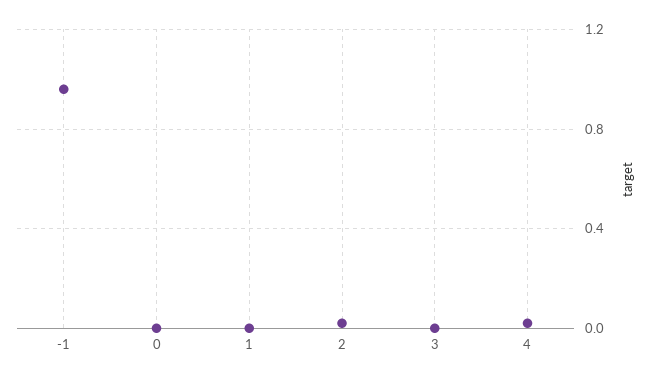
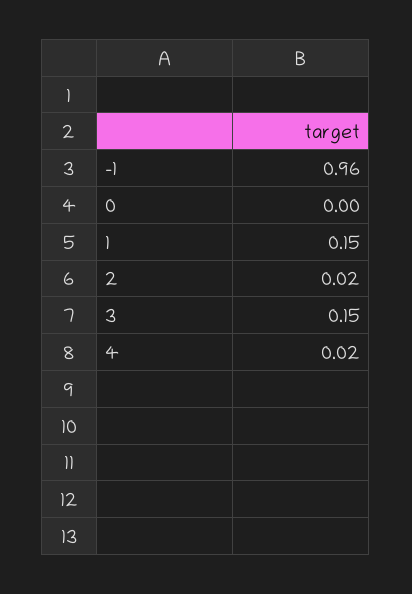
  {
    "-1": 0.96,
    "0": 0,
-   "1": 0,
+   "1": 0.15,
    "2": 0.02,
-   "3": 0,
+   "3": 0.15,
    "4": 0.02
  }

